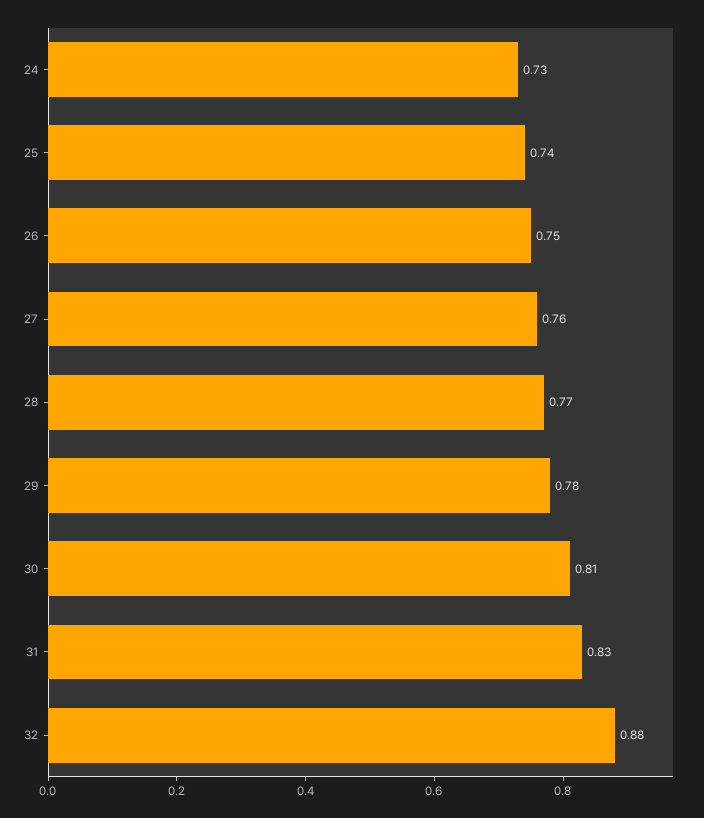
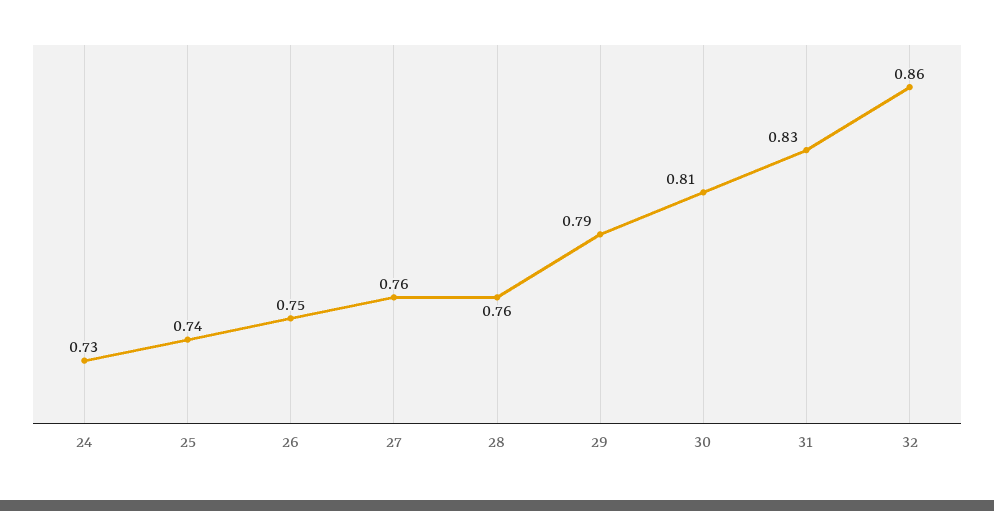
  {
    "24": 0.73,
    "25": 0.74,
    "26": 0.75,
    "27": 0.76,
-   "28": 0.77,
+   "28": 0.76,
-   "29": 0.78,
+   "29": 0.79,
    "30": 0.81,
    "31": 0.83,
-   "32": 0.88
+   "32": 0.86
  }

